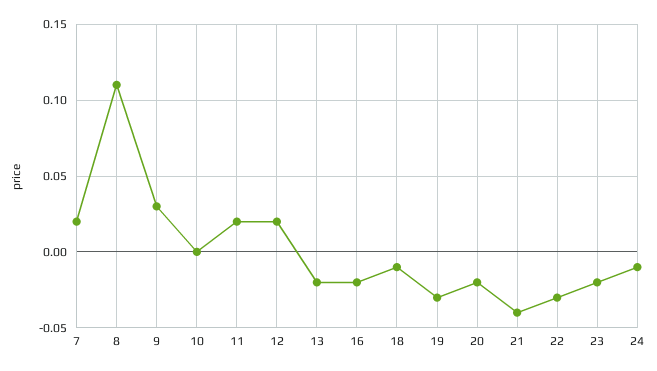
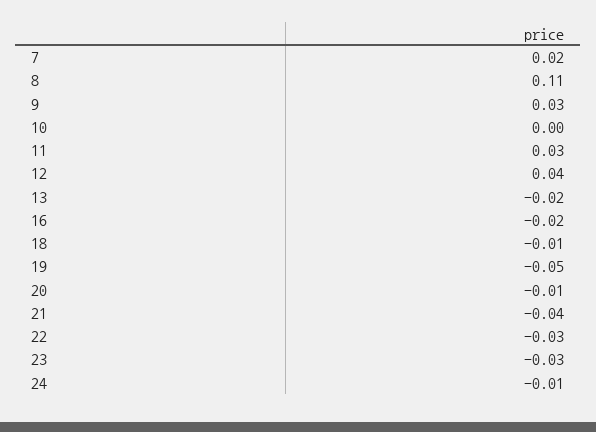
  {
    "7": 0.02,
    "8": 0.11,
    "9": 0.03,
    "10": 0,
-   "11": 0.02,
+   "11": 0.03,
-   "12": 0.02,
+   "12": 0.04,
    "13": -0.02,
    "16": -0.02,
    "18": -0.01,
-   "19": -0.03,
+   "19": -0.05,
-   "20": -0.02,
+   "20": -0.01,
    "21": -0.04,
    "22": -0.03,
-   "23": -0.02,
+   "23": -0.03,
    "24": -0.01
  }

